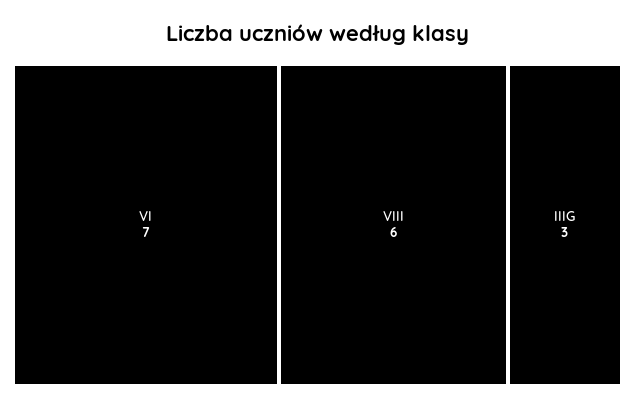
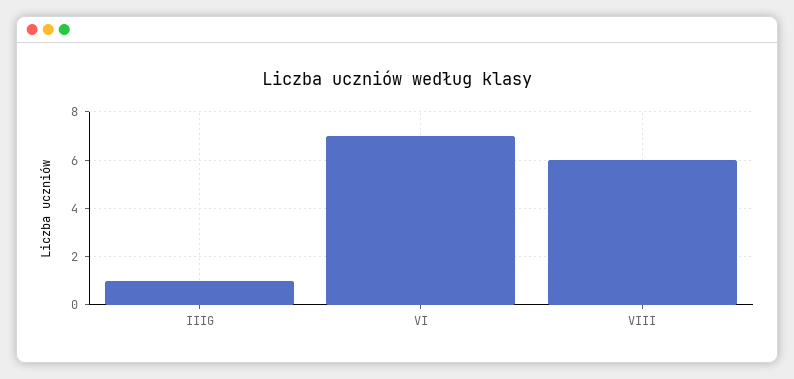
  {
    "VI": 7,
    "VIII": 6,
-   "IIIG": 3
+   "IIIG": 1
  }

